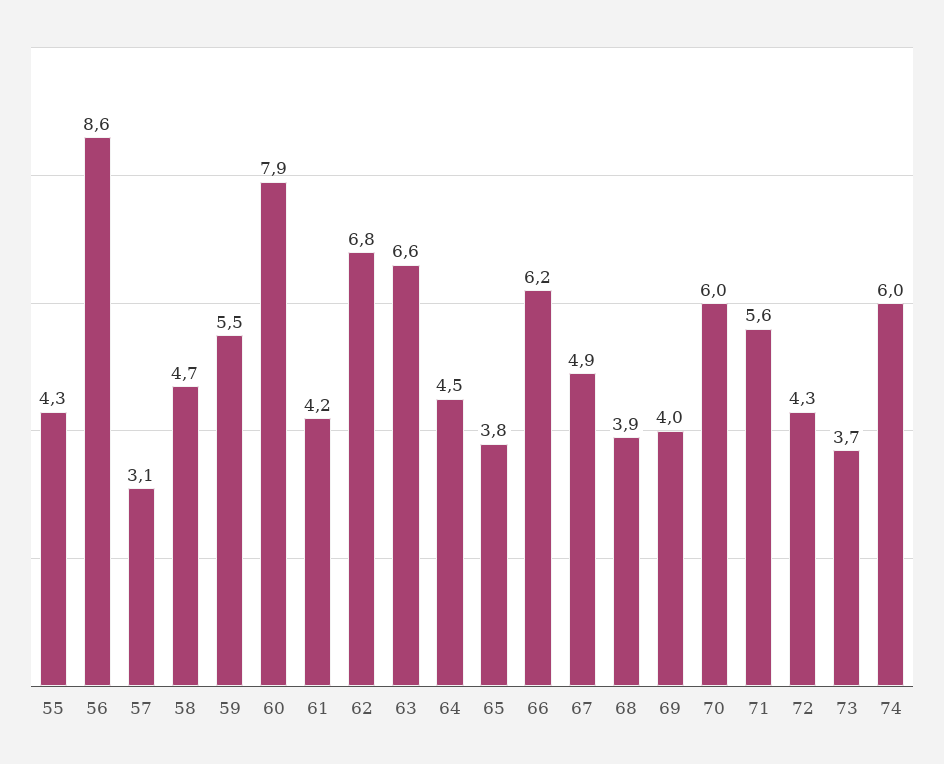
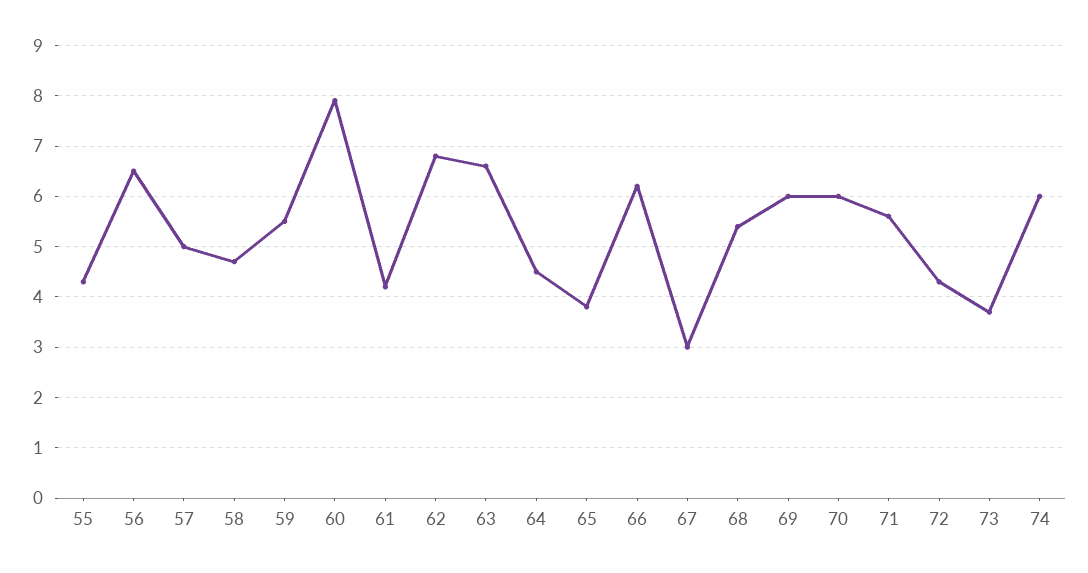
  {
    "55": 4.3,
-   "56": 8.6,
+   "56": 6.5,
-   "57": 3.1,
+   "57": 5,
    "58": 4.7,
    "59": 5.5,
    "60": 7.9,
    "61": 4.2,
    "62": 6.8,
    "63": 6.6,
    "64": 4.5,
    "65": 3.8,
    "66": 6.2,
-   "67": 4.9,
+   "67": 3,
-   "68": 3.9,
+   "68": 5.5,
-   "69": 4,
+   "69": 6,
    "70": 6,
    "71": 5.6,
    "72": 4.3,
    "73": 3.7,
    "74": 6
  }

